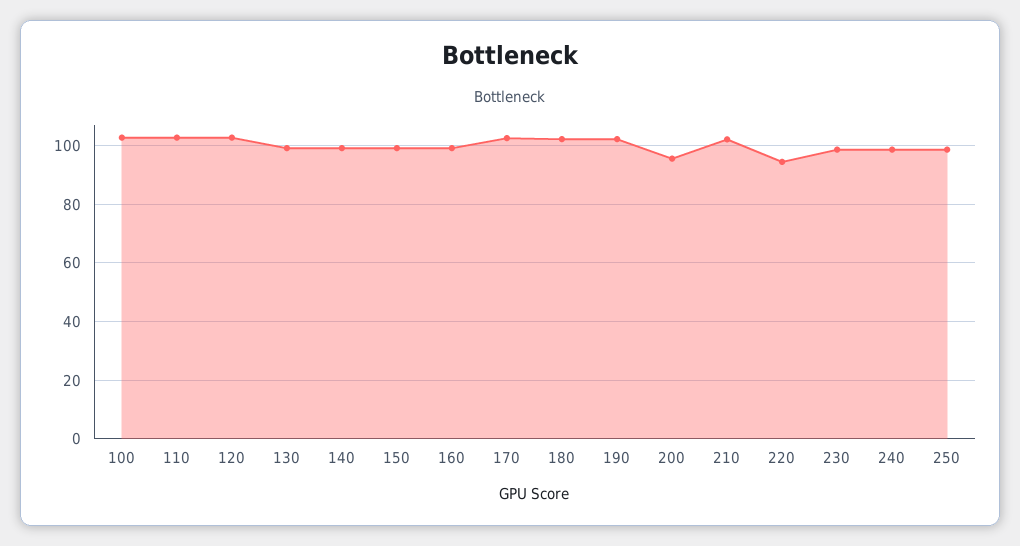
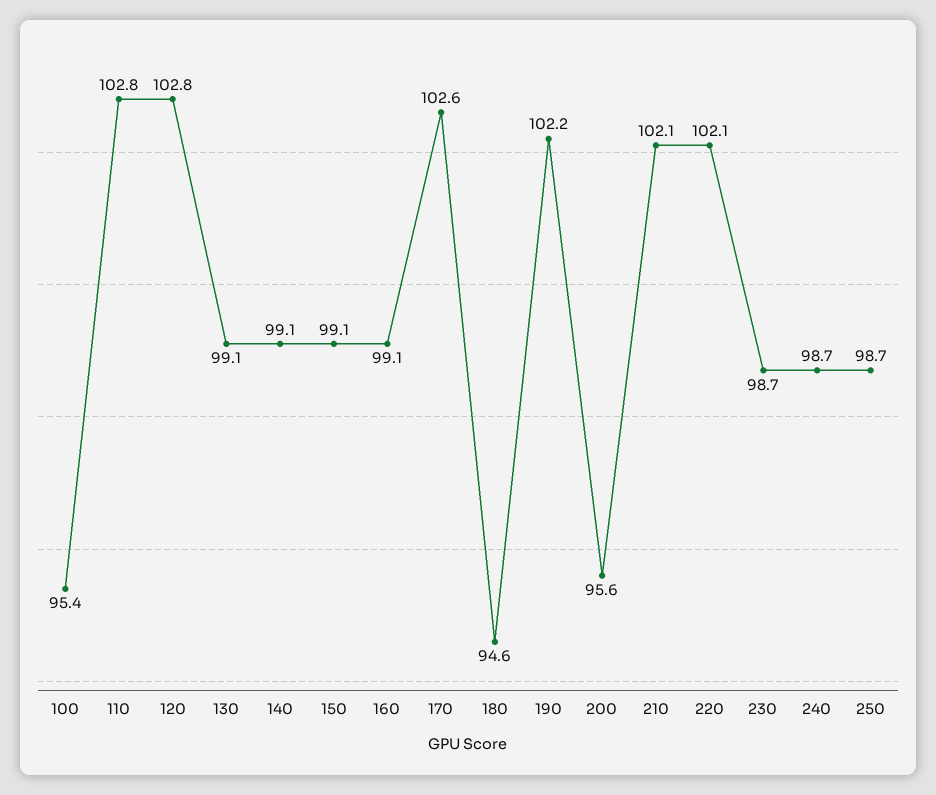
  {
-   "100": 102.5,
+   "100": 95.4,
    "110": 102.8,
    "120": 102.8,
    "130": 99.1,
    "140": 99.1,
    "150": 99.1,
    "160": 99.1,
    "170": 102.6,
-   "180": 102.5,
+   "180": 94.6,
    "190": 102.2,
    "200": 95.6,
    "210": 102.1,
-   "220": 95,
+   "220": 102.1,
    "230": 98.7,
    "240": 98.7,
    "250": 98.7
  }

